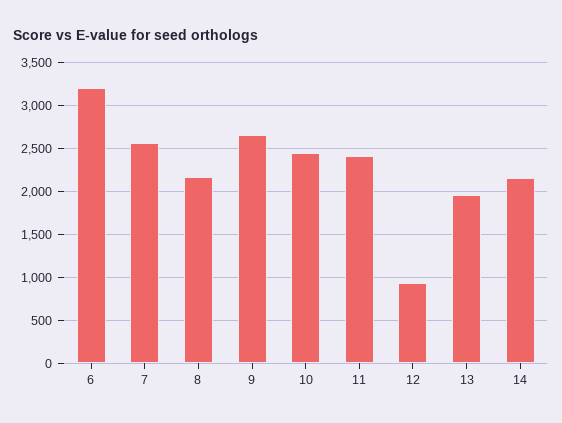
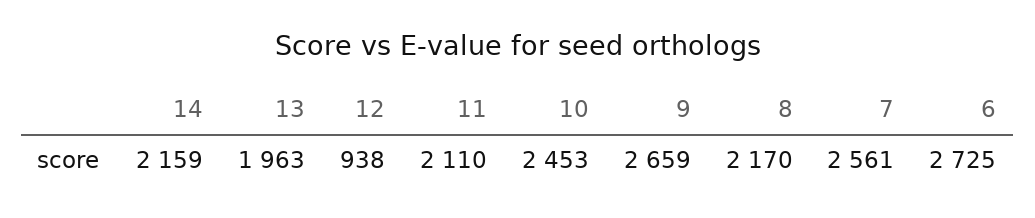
  {
-   "6": 3200,
+   "6": 2725,
    "7": 2561,
    "8": 2170,
    "9": 2659,
    "10": 2453,
-   "11": 2400,
+   "11": 2110,
    "12": 938,
    "13": 1963,
    "14": 2159
  }

